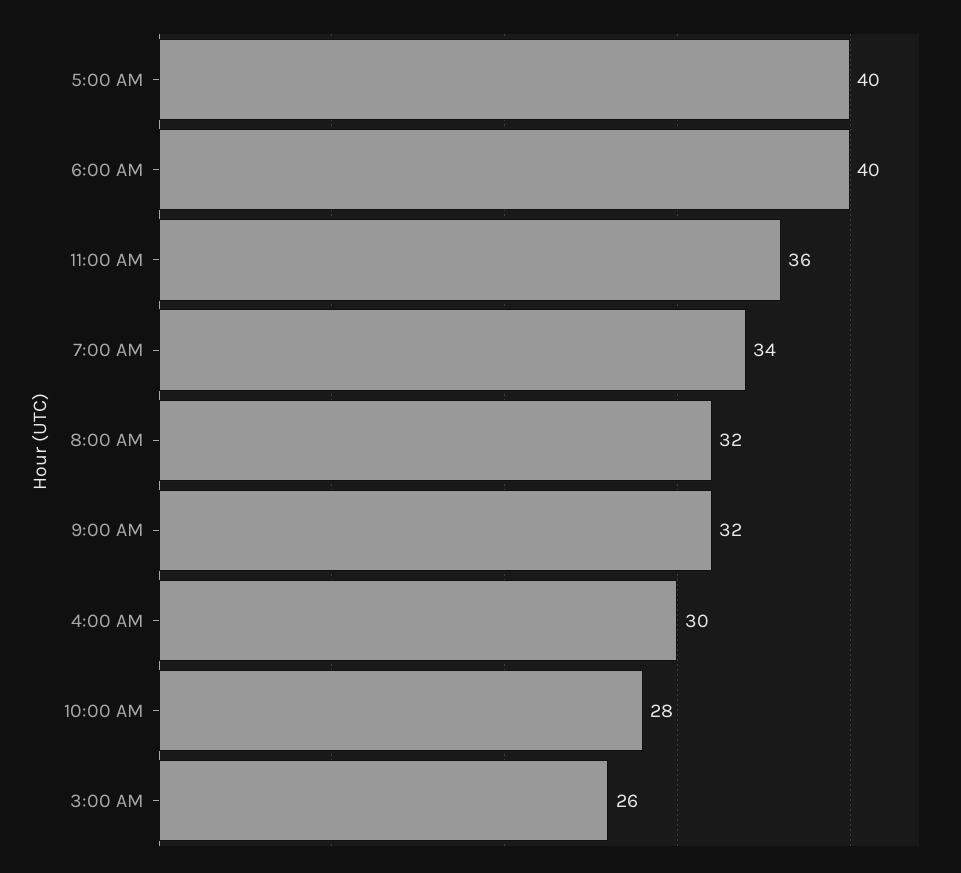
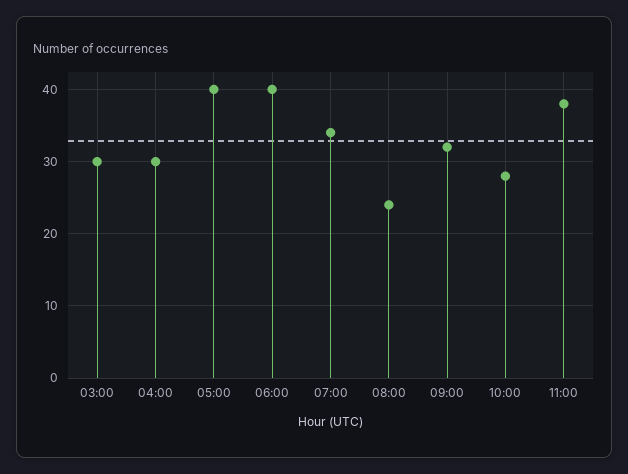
  {
    "5:00 AM": 40,
    "6:00 AM": 40,
-   "11:00 AM": 36,
+   "11:00 AM": 38,
    "7:00 AM": 34,
-   "8:00 AM": 32,
+   "8:00 AM": 24,
    "9:00 AM": 32,
    "4:00 AM": 30,
    "10:00 AM": 28,
-   "3:00 AM": 26
+   "3:00 AM": 30
  }

